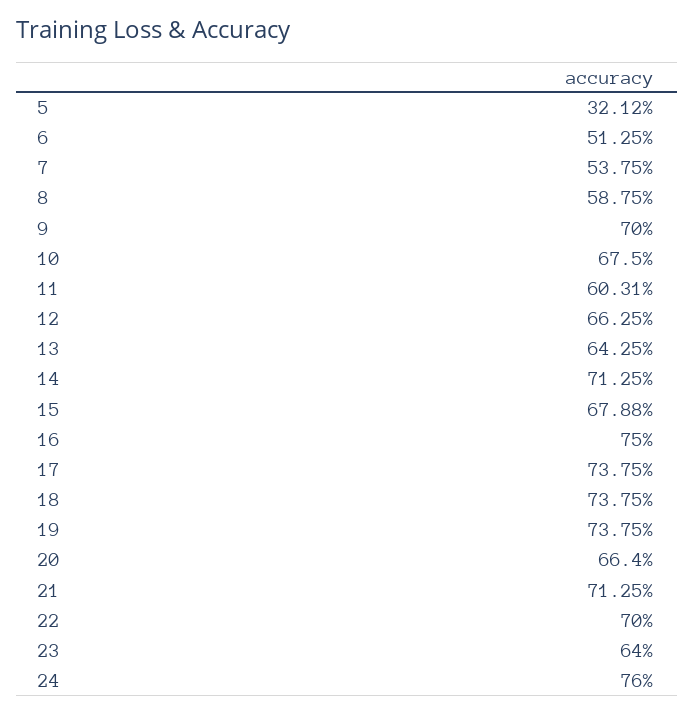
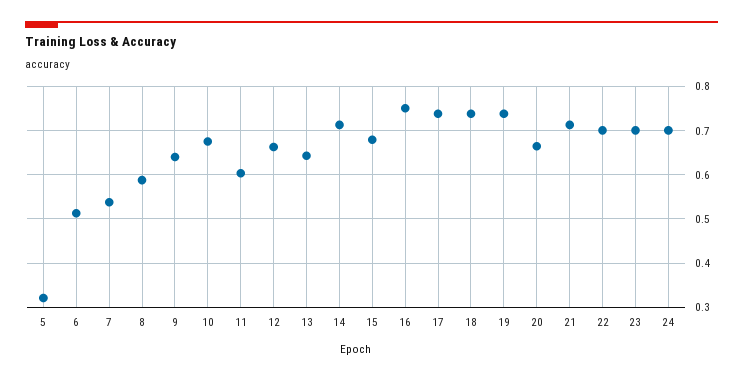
  {
    "5": 0.3212,
    "6": 0.5125,
    "7": 0.5375,
    "8": 0.5875,
-   "9": 0.7,
+   "9": 0.64,
    "10": 0.675,
    "11": 0.6031,
    "12": 0.6625,
    "13": 0.6425,
    "14": 0.7125,
    "15": 0.6788,
    "16": 0.75,
    "17": 0.7375,
    "18": 0.7375,
    "19": 0.7375,
    "20": 0.664,
    "21": 0.7125,
    "22": 0.7,
-   "23": 0.64,
+   "23": 0.7,
-   "24": 0.76
+   "24": 0.7
  }

